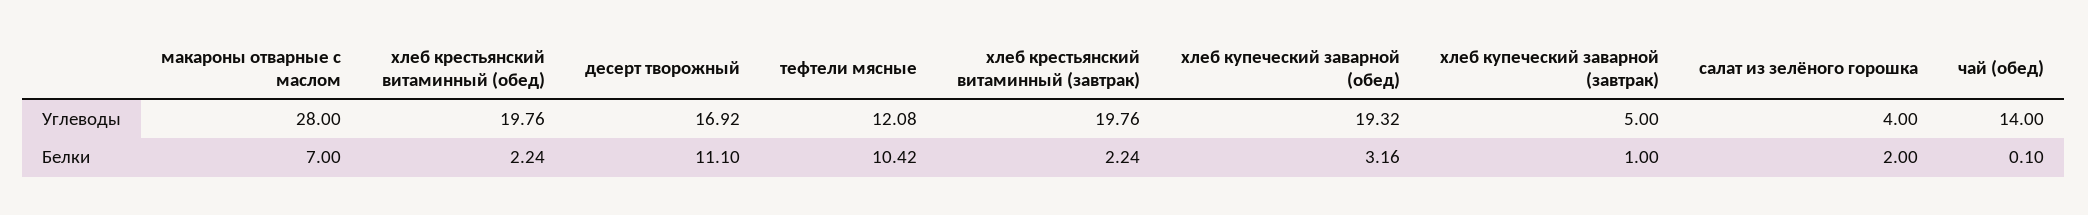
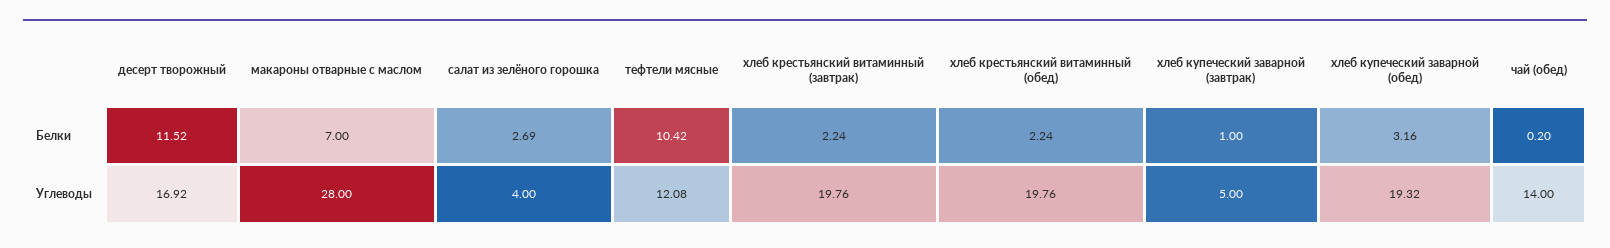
  {
    "макароны отварные с маслом": {
      "Углеводы": 28,
      "Белки": 7
    },
    "хлеб крестьянский витаминный (обед)": {
      "Углеводы": 19.76,
      "Белки": 2.24
    },
    "десерт творожный": {
      "Углеводы": 16.92,
-     "Белки": 11.1
+     "Белки": 11.52
    },
    "тефтели мясные": {
      "Углеводы": 12.08,
      "Белки": 10.42
    },
    "хлеб крестьянский витаминный (завтрак)": {
      "Углеводы": 19.76,
      "Белки": 2.24
    },
    "хлеб купеческий заварной (обед)": {
      "Углеводы": 19.32,
      "Белки": 3.16
    },
    "хлеб купеческий заварной (завтрак)": {
      "Углеводы": 5,
      "Белки": 1
    },
    "салат из зелёного горошка": {
      "Углеводы": 4,
-     "Белки": 2
+     "Белки": 2.69
    },
    "чай (обед)": {
      "Углеводы": 14,
-     "Белки": 0.1
+     "Белки": 0.2
    }
  }

